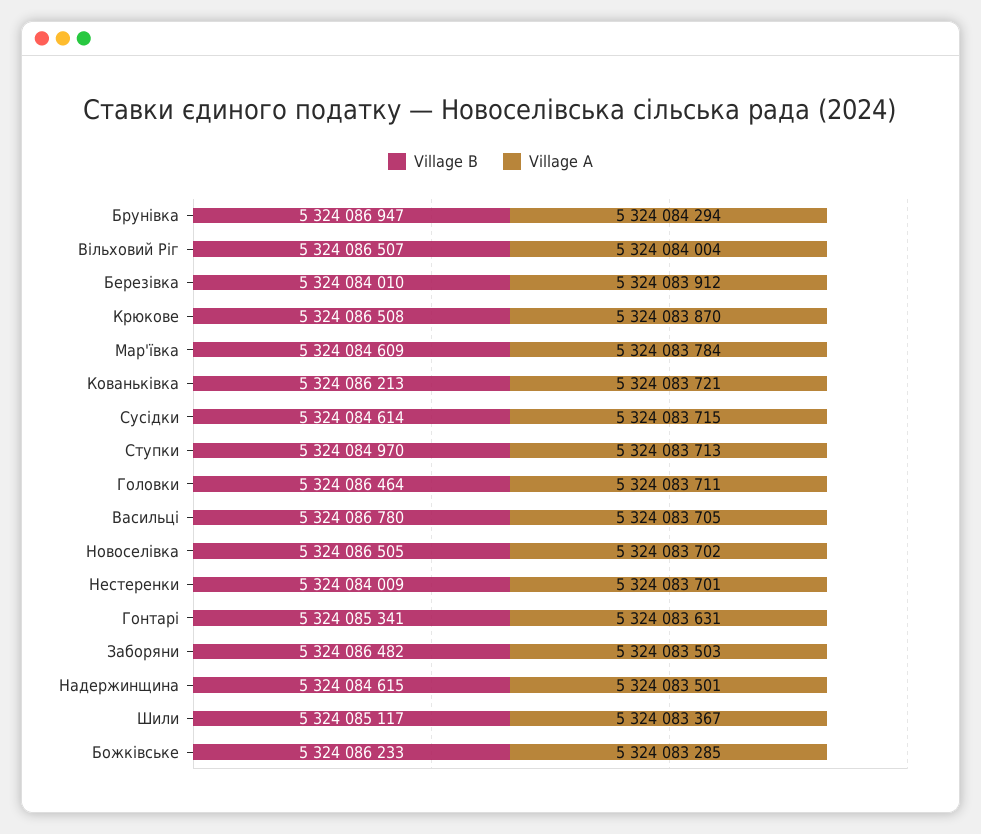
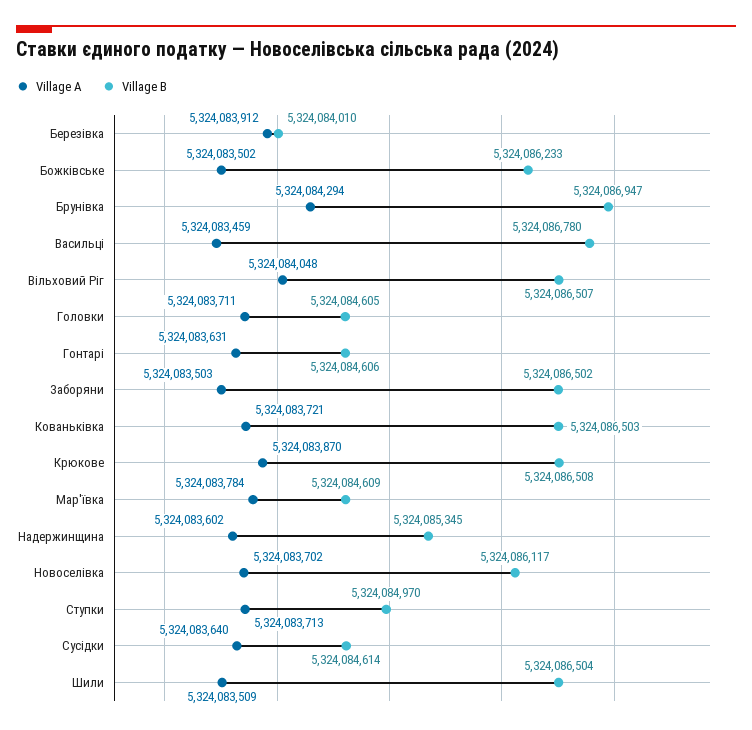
  {
    "Village B": {
      "Брунівка": 5324086947,
      "Вільховий Ріг": 5324086507,
      "Березівка": 5324084010,
      "Крюкове": 5324086508,
      "Мар'ївка": 5324084609,
-     "Кованьківка": 5324086213,
+     "Кованьківка": 5324086503,
      "Сусідки": 5324084614,
      "Ступки": 5324084970,
-     "Головки": 5324086464,
+     "Головки": 5324084605,
      "Васильці": 5324086780,
-     "Новоселівка": 5324086505,
+     "Новоселівка": 5324086117,
-     "Нестеренки": 5324084009,
-     "Гонтарі": 5324085341,
+     "Гонтарі": 5324084606,
-     "Заборяни": 5324086482,
+     "Заборяни": 5324086502,
-     "Надержинщина": 5324084615,
+     "Надержинщина": 5324085345,
-     "Шили": 5324085117,
+     "Шили": 5324086504,
      "Божківське": 5324086233
    },
    "Village A": {
      "Брунівка": 5324084294,
-     "Вільховий Ріг": 5324084004,
+     "Вільховий Ріг": 5324084048,
      "Березівка": 5324083912,
      "Крюкове": 5324083870,
      "Мар'ївка": 5324083784,
      "Кованьківка": 5324083721,
-     "Сусідки": 5324083715,
+     "Сусідки": 5324083640,
      "Ступки": 5324083713,
      "Головки": 5324083711,
-     "Васильці": 5324083705,
+     "Васильці": 5324083459,
      "Новоселівка": 5324083702,
-     "Нестеренки": 5324083701,
      "Гонтарі": 5324083631,
      "Заборяни": 5324083503,
-     "Надержинщина": 5324083501,
+     "Надержинщина": 5324083602,
-     "Шили": 5324083367,
+     "Шили": 5324083509,
-     "Божківське": 5324083285
+     "Божківське": 5324083502
    }
  }

